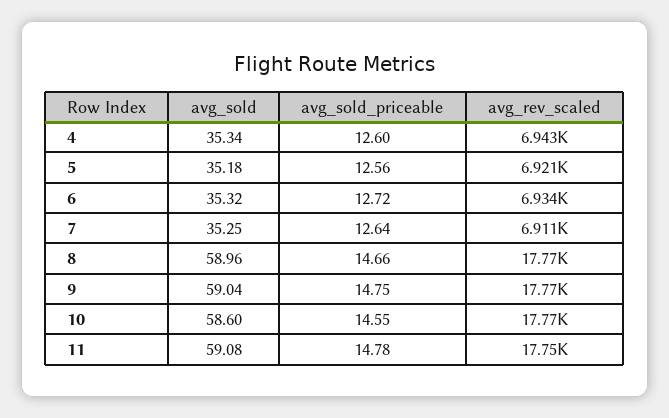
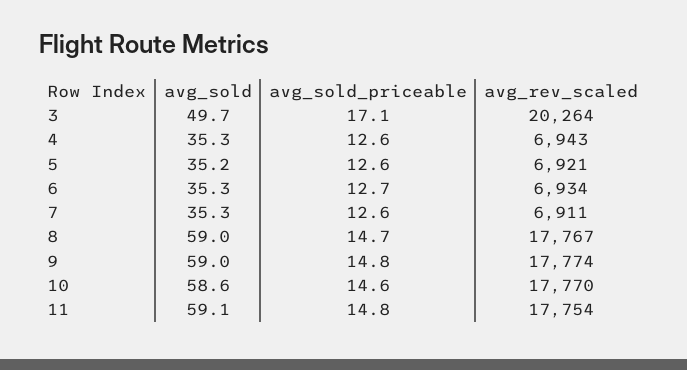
  {
    "avg_sold": {
      "4": 35.34,
      "5": 35.18,
      "6": 35.32,
      "7": 35.25,
      "8": 58.96,
      "9": 59.04,
      "10": 58.6,
-     "11": 59.08
+     "11": 59.08,
+     "3": 49.7
    },
    "avg_sold_priceable": {
      "4": 12.6,
      "5": 12.56,
      "6": 12.72,
      "7": 12.64,
      "8": 14.66,
      "9": 14.75,
      "10": 14.55,
-     "11": 14.78
+     "11": 14.78,
+     "3": 17.1
    },
    "avg_rev_scaled": {
      "4": 6943,
      "5": 6921,
      "6": 6934,
      "7": 6911,
      "8": 17767,
      "9": 17774,
      "10": 17770,
-     "11": 17754
+     "11": 17754,
+     "3": 20264
    }
  }

